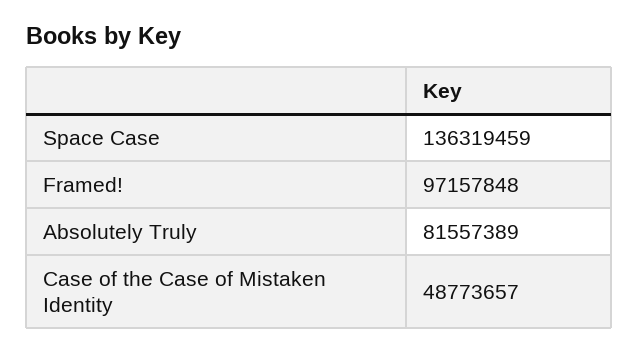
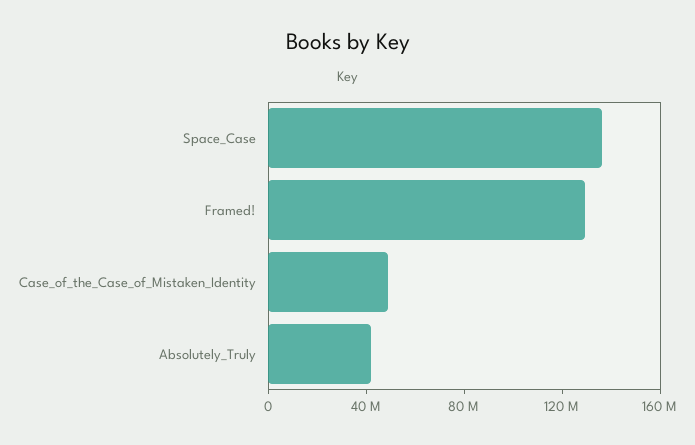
  {
    "Space Case": 136319459,
-   "Framed!": 97157848,
+   "Framed!": 130000000,
-   "Absolutely Truly": 81557389,
+   "Absolutely Truly": 40000000,
    "Case of the Case of Mistaken Identity": 48773657
  }

